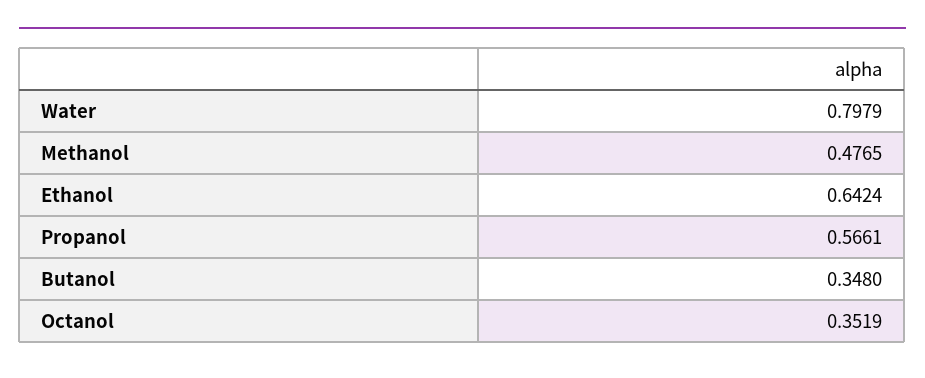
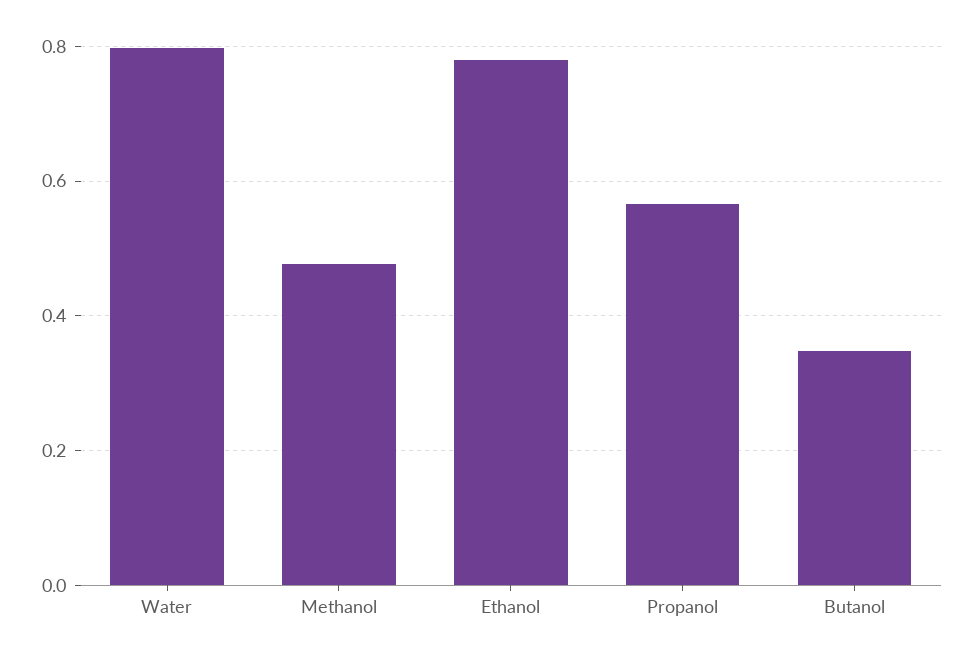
  {
    "Water": 0.7979,
    "Methanol": 0.4765,
-   "Ethanol": 0.6424,
+   "Ethanol": 0.78,
    "Propanol": 0.5661,
-   "Butanol": 0.348,
+   "Butanol": 0.348
-   "Octanol": 0.3519
  }

